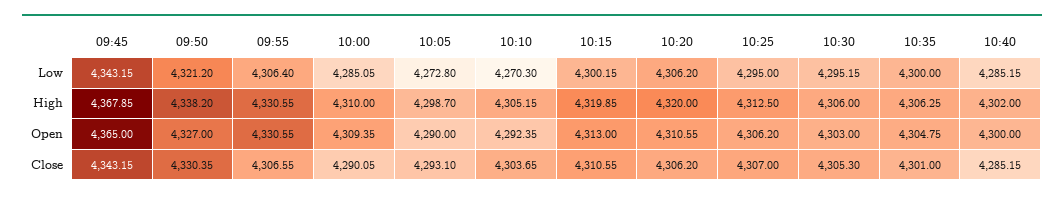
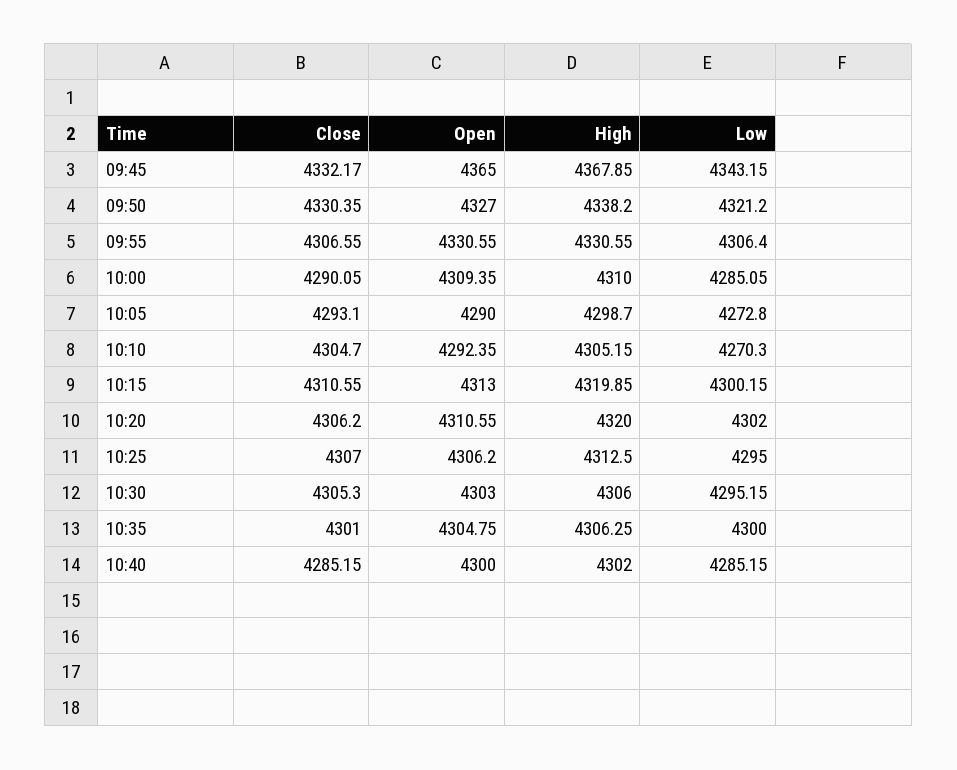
  {
    "09:45": {
      "Low": 4343.15,
      "High": 4367.85,
      "Open": 4365,
-     "Close": 4343.15
+     "Close": 4332.17
    },
    "09:50": {
      "Low": 4321.2,
      "High": 4338.2,
      "Open": 4327,
      "Close": 4330.35
    },
    "09:55": {
      "Low": 4306.4,
      "High": 4330.55,
      "Open": 4330.55,
      "Close": 4306.55
    },
    "10:00": {
      "Low": 4285.05,
      "High": 4310,
      "Open": 4309.35,
      "Close": 4290.05
    },
    "10:05": {
      "Low": 4272.8,
      "High": 4298.7,
      "Open": 4290,
      "Close": 4293.1
    },
    "10:10": {
      "Low": 4270.3,
      "High": 4305.15,
      "Open": 4292.35,
-     "Close": 4303.65
+     "Close": 4304.7
    },
    "10:15": {
      "Low": 4300.15,
      "High": 4319.85,
      "Open": 4313,
      "Close": 4310.55
    },
    "10:20": {
-     "Low": 4306.2,
+     "Low": 4302,
      "High": 4320,
      "Open": 4310.55,
      "Close": 4306.2
    },
    "10:25": {
      "Low": 4295,
      "High": 4312.5,
      "Open": 4306.2,
      "Close": 4307
    },
    "10:30": {
      "Low": 4295.15,
      "High": 4306,
      "Open": 4303,
      "Close": 4305.3
    },
    "10:35": {
      "Low": 4300,
      "High": 4306.25,
      "Open": 4304.75,
      "Close": 4301
    },
    "10:40": {
      "Low": 4285.15,
      "High": 4302,
      "Open": 4300,
      "Close": 4285.15
    }
  }

